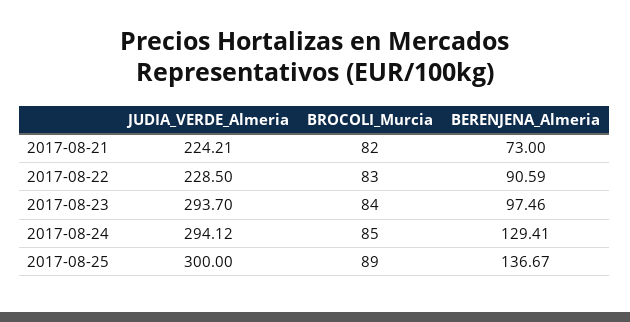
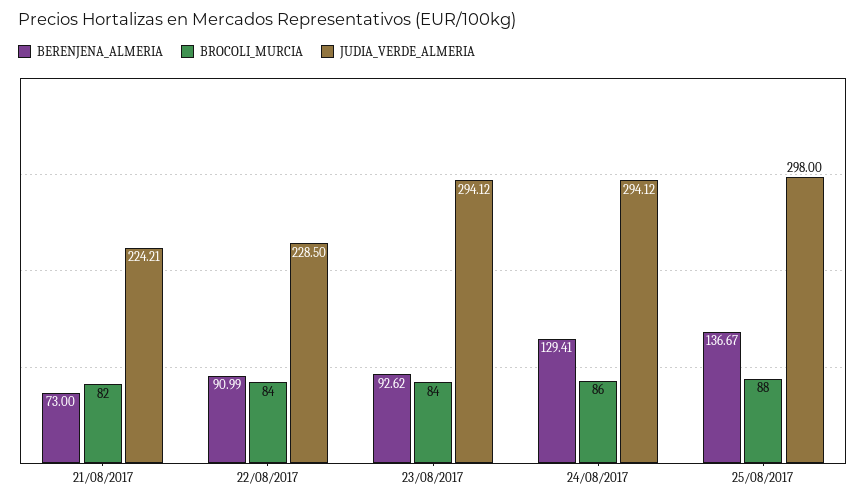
  {
    "JUDIA_VERDE_Almeria": {
      "2017-08-21": 224.21,
      "2017-08-22": 228.5,
-     "2017-08-23": 293.7,
+     "2017-08-23": 294.12,
      "2017-08-24": 294.12,
-     "2017-08-25": 300
+     "2017-08-25": 298
    },
    "BROCOLI_Murcia": {
      "2017-08-21": 82,
-     "2017-08-22": 83,
+     "2017-08-22": 84,
      "2017-08-23": 84,
-     "2017-08-24": 85,
+     "2017-08-24": 86,
-     "2017-08-25": 89
+     "2017-08-25": 88
    },
    "BERENJENA_Almeria": {
      "2017-08-21": 73,
-     "2017-08-22": 90.59,
+     "2017-08-22": 90.99,
-     "2017-08-23": 97.46,
+     "2017-08-23": 92.62,
      "2017-08-24": 129.41,
      "2017-08-25": 136.67
    }
  }

